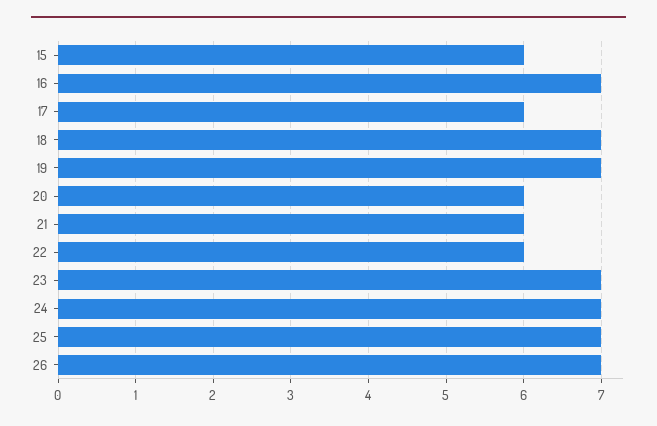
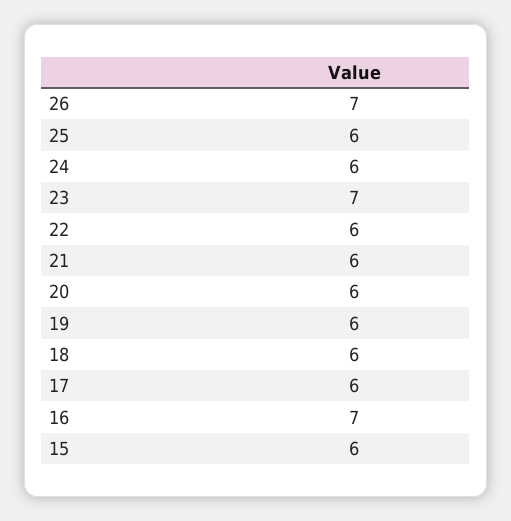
  {
    "15": 6,
    "16": 7,
    "17": 6,
-   "18": 7,
+   "18": 6,
-   "19": 7,
+   "19": 6,
    "20": 6,
    "21": 6,
    "22": 6,
    "23": 7,
-   "24": 7,
+   "24": 6,
-   "25": 7,
+   "25": 6,
    "26": 7
  }

